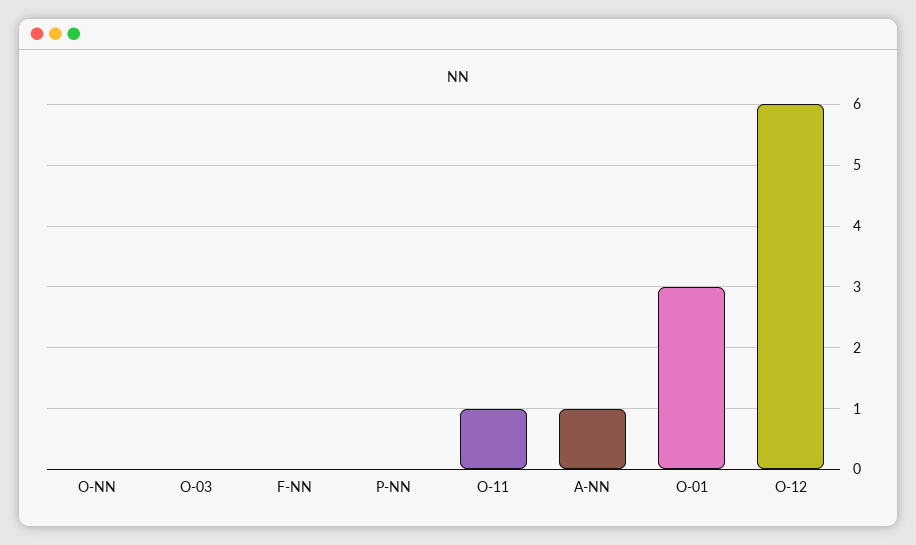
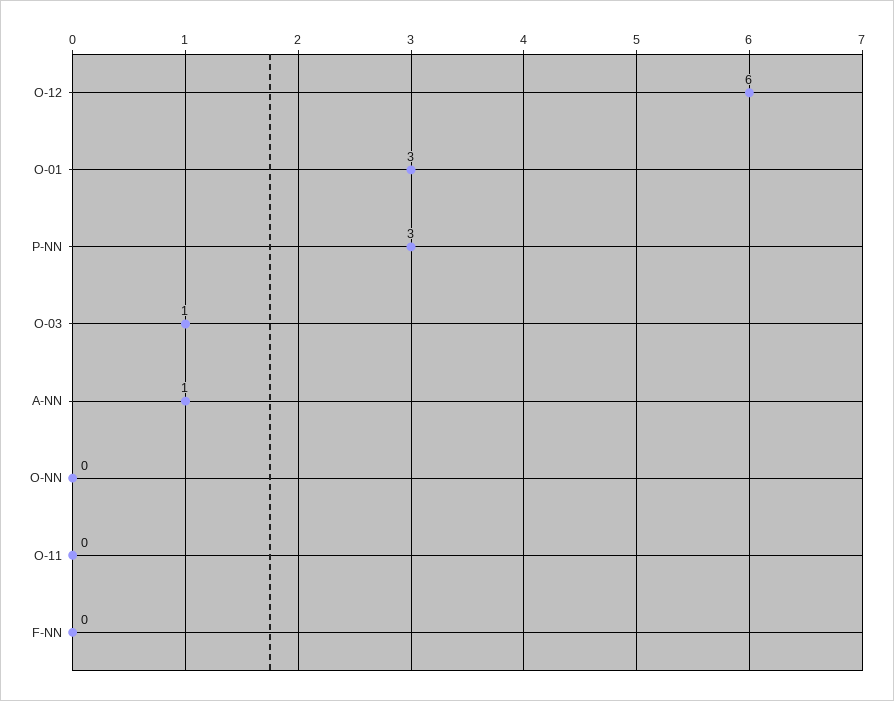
  {
    "O-NN": 0,
-   "O-03": 0,
+   "O-03": 1,
    "F-NN": 0,
-   "P-NN": 0,
+   "P-NN": 3,
-   "O-11": 1,
+   "O-11": 0,
    "A-NN": 1,
    "O-01": 3,
    "O-12": 6
  }

